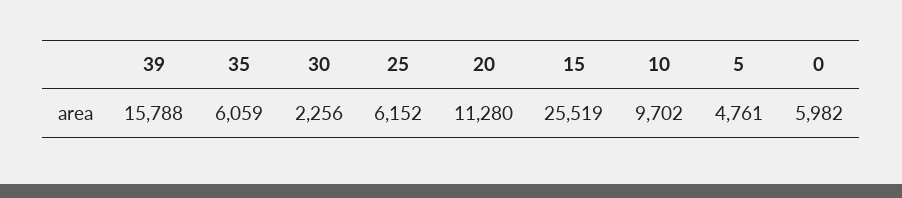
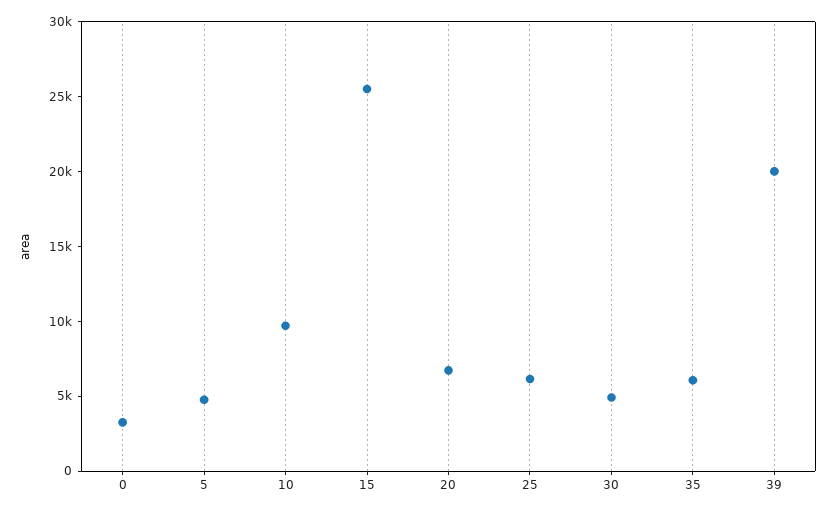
  {
-   "39": 15788,
+   "39": 20000,
    "35": 6059,
-   "30": 2256,
+   "30": 5000,
    "25": 6152,
-   "20": 11280,
+   "20": 7000,
    "15": 25519,
    "10": 9702,
    "5": 4761,
-   "0": 5982
+   "0": 3000
  }

